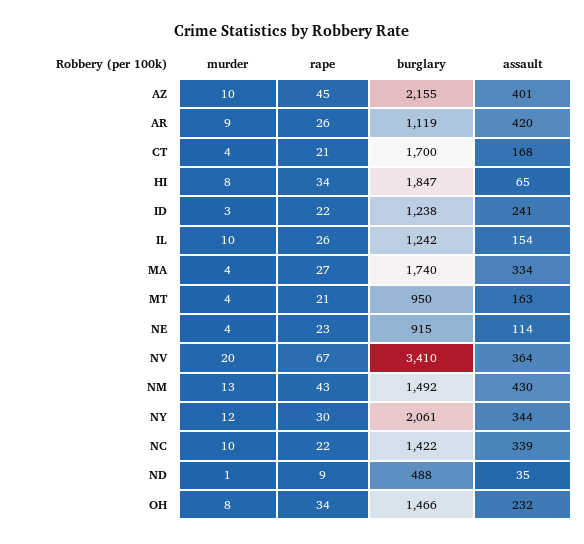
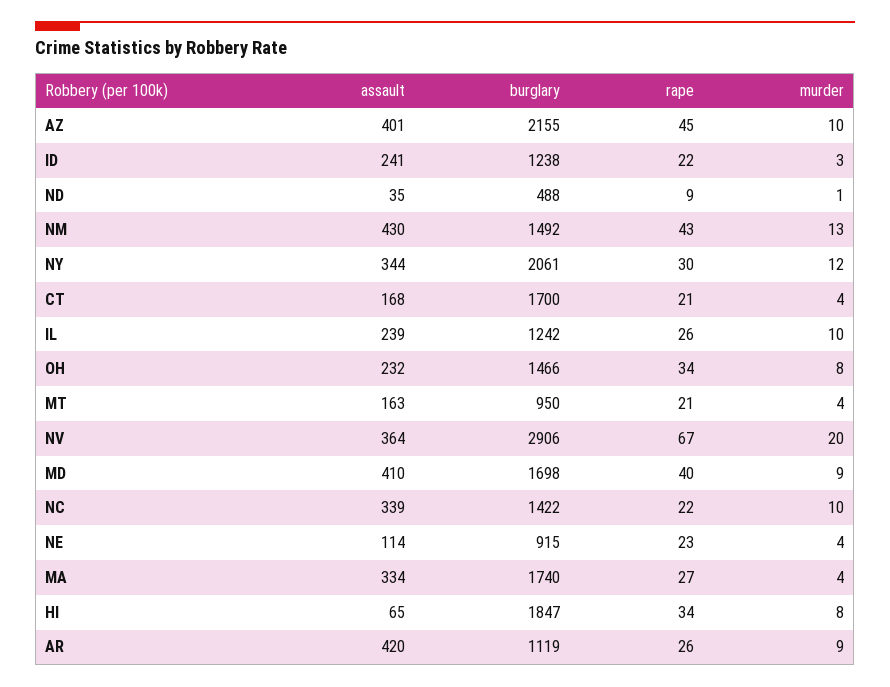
  {
    "murder": {
      "AZ": 10,
      "AR": 9,
      "CT": 4,
      "HI": 8,
      "ID": 3,
      "IL": 10,
      "MA": 4,
      "MT": 4,
      "NE": 4,
      "NV": 20,
      "NM": 13,
      "NY": 12,
      "NC": 10,
      "ND": 1,
-     "OH": 8
+     "OH": 8,
+     "MD": 9
    },
    "rape": {
      "AZ": 45,
      "AR": 26,
      "CT": 21,
      "HI": 34,
      "ID": 22,
      "IL": 26,
      "MA": 27,
      "MT": 21,
      "NE": 23,
      "NV": 67,
      "NM": 43,
      "NY": 30,
      "NC": 22,
      "ND": 9,
-     "OH": 34
+     "OH": 34,
+     "MD": 40
    },
    "burglary": {
      "AZ": 2155,
      "AR": 1119,
      "CT": 1700,
      "HI": 1847,
      "ID": 1238,
      "IL": 1242,
      "MA": 1740,
      "MT": 950,
      "NE": 915,
-     "NV": 3410,
+     "NV": 2906,
      "NM": 1492,
      "NY": 2061,
      "NC": 1422,
      "ND": 488,
-     "OH": 1466
+     "OH": 1466,
+     "MD": 1698
    },
    "assault": {
      "AZ": 401,
      "AR": 420,
      "CT": 168,
      "HI": 65,
      "ID": 241,
-     "IL": 154,
+     "IL": 239,
      "MA": 334,
      "MT": 163,
      "NE": 114,
      "NV": 364,
      "NM": 430,
      "NY": 344,
      "NC": 339,
      "ND": 35,
-     "OH": 232
+     "OH": 232,
+     "MD": 410
    }
  }

